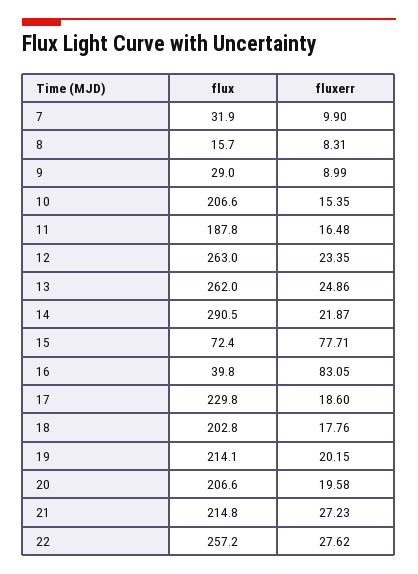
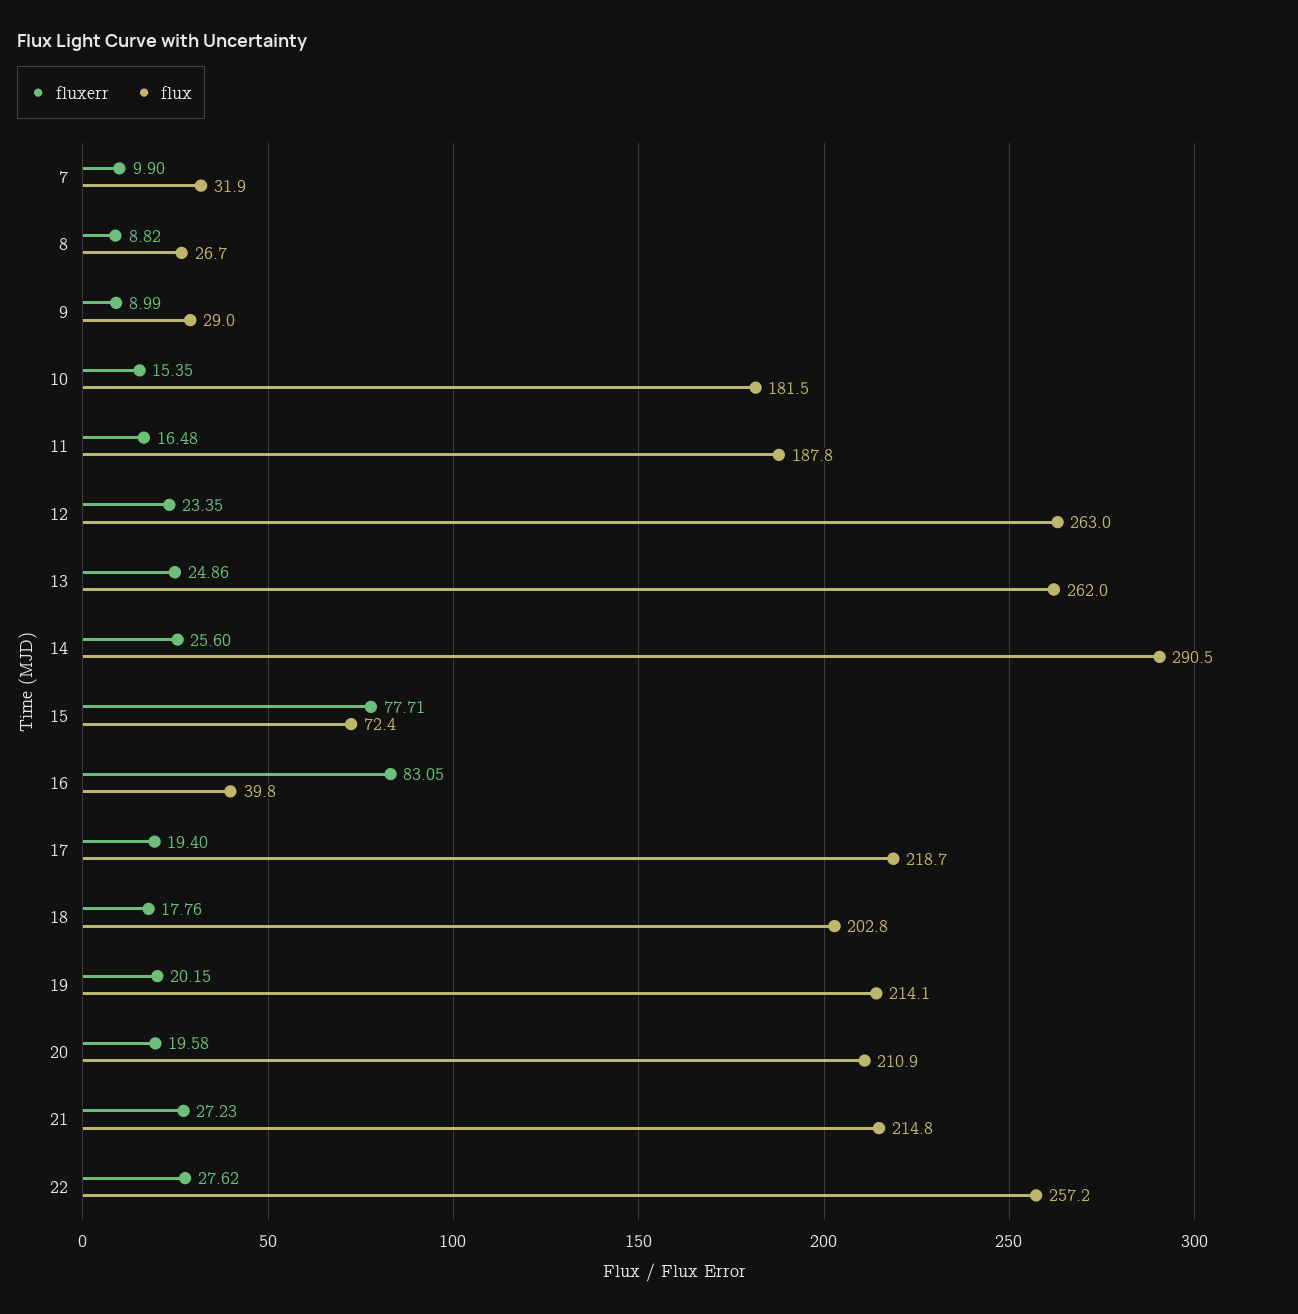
  {
    "flux": {
      "7": 31.9,
-     "8": 15.7,
+     "8": 26.7,
      "9": 29,
-     "10": 206.6,
+     "10": 181.5,
      "11": 187.8,
      "12": 263,
      "13": 262,
      "14": 290.5,
      "15": 72.4,
      "16": 39.8,
-     "17": 229.8,
+     "17": 218.7,
      "18": 202.8,
      "19": 214.1,
-     "20": 206.6,
+     "20": 210.9,
      "21": 214.8,
      "22": 257.2
    },
    "fluxerr": {
      "7": 9.9,
-     "8": 8.31,
+     "8": 8.82,
      "9": 8.99,
      "10": 15.35,
      "11": 16.48,
      "12": 23.35,
      "13": 24.86,
-     "14": 21.87,
+     "14": 25.6,
      "15": 77.71,
      "16": 83.05,
-     "17": 18.6,
+     "17": 19.4,
      "18": 17.76,
      "19": 20.15,
      "20": 19.58,
      "21": 27.23,
      "22": 27.62
    }
  }

